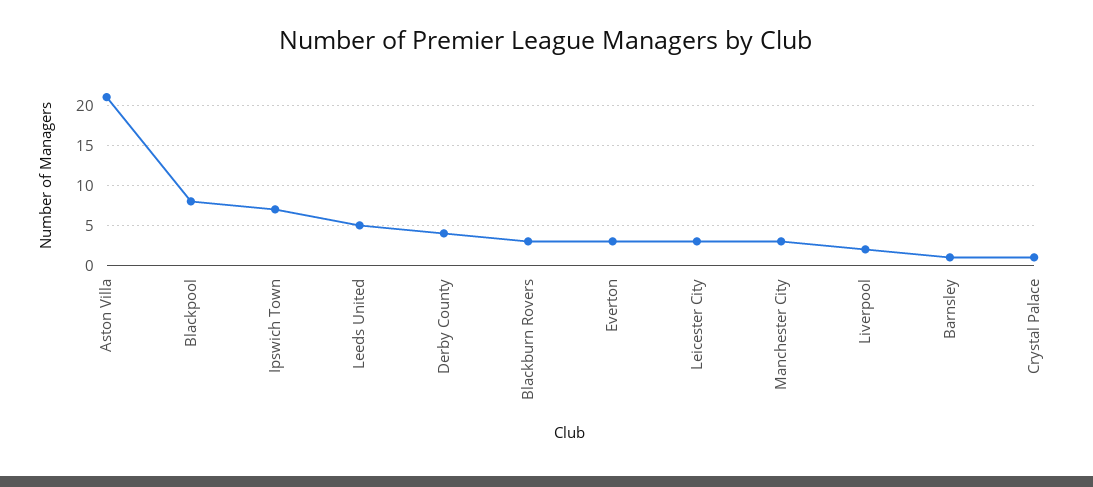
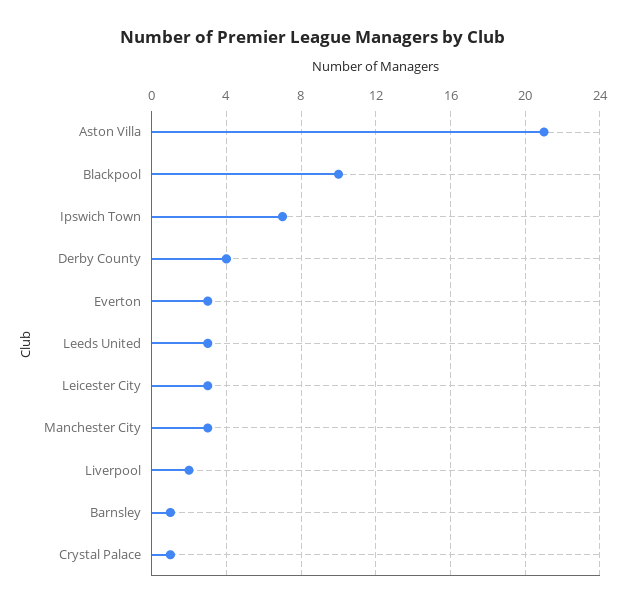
  {
    "Aston Villa": 21,
-   "Blackpool": 8,
+   "Blackpool": 10,
    "Ipswich Town": 7,
-   "Leeds United": 5,
+   "Leeds United": 3,
    "Derby County": 4,
-   "Blackburn Rovers": 3,
    "Everton": 3,
    "Leicester City": 3,
    "Manchester City": 3,
    "Liverpool": 2,
    "Barnsley": 1,
    "Crystal Palace": 1
  }

